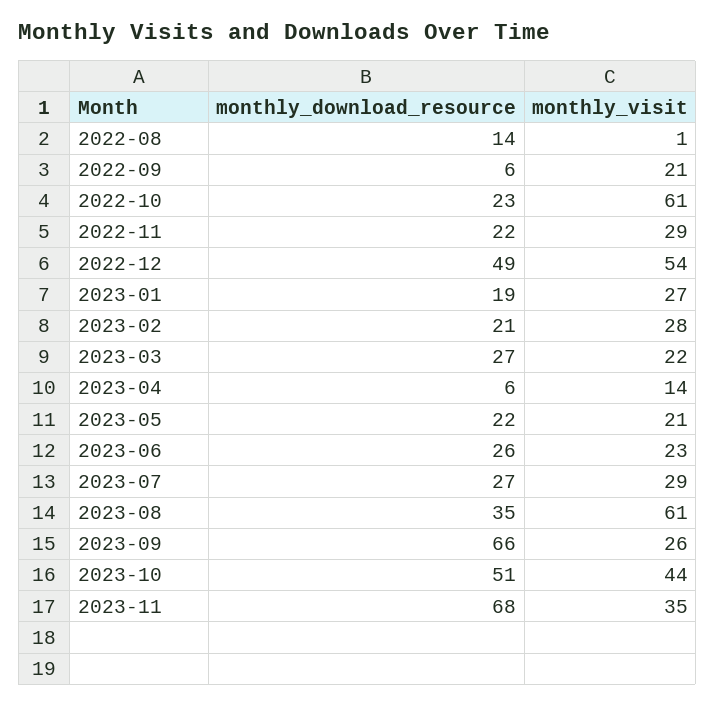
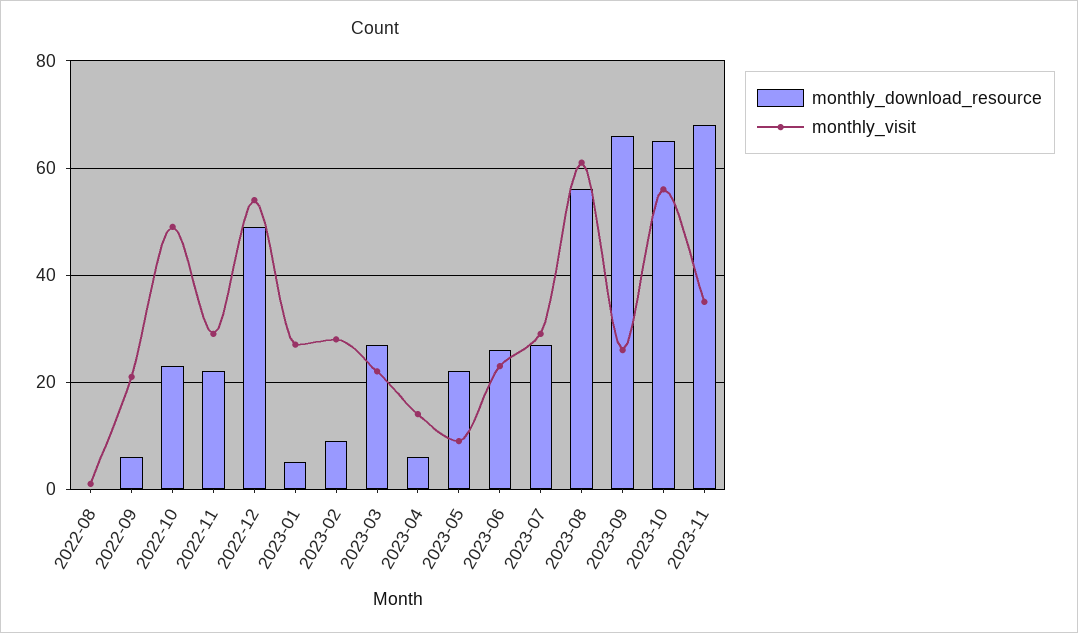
  {
    "monthly_download_resource": {
-     "2022-08": 14,
+     "2022-08": 0,
      "2022-09": 6,
      "2022-10": 23,
      "2022-11": 22,
      "2022-12": 49,
-     "2023-01": 19,
+     "2023-01": 5,
-     "2023-02": 21,
+     "2023-02": 10,
      "2023-03": 27,
      "2023-04": 6,
      "2023-05": 22,
      "2023-06": 26,
      "2023-07": 27,
-     "2023-08": 35,
+     "2023-08": 55,
      "2023-09": 66,
-     "2023-10": 51,
+     "2023-10": 65,
      "2023-11": 68
    },
    "monthly_visit": {
      "2022-08": 1,
      "2022-09": 21,
-     "2022-10": 61,
+     "2022-10": 50,
      "2022-11": 29,
      "2022-12": 54,
      "2023-01": 27,
      "2023-02": 28,
      "2023-03": 22,
      "2023-04": 14,
-     "2023-05": 21,
+     "2023-05": 10,
      "2023-06": 23,
      "2023-07": 29,
      "2023-08": 61,
      "2023-09": 26,
-     "2023-10": 44,
+     "2023-10": 55,
      "2023-11": 35
    }
  }

